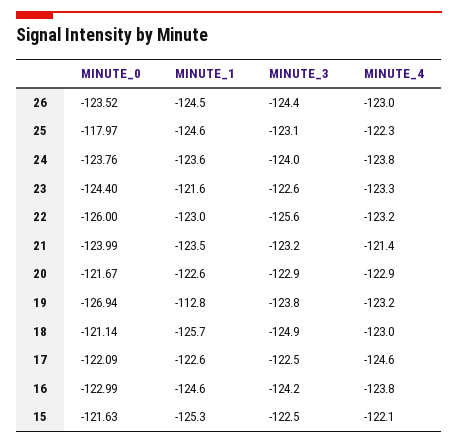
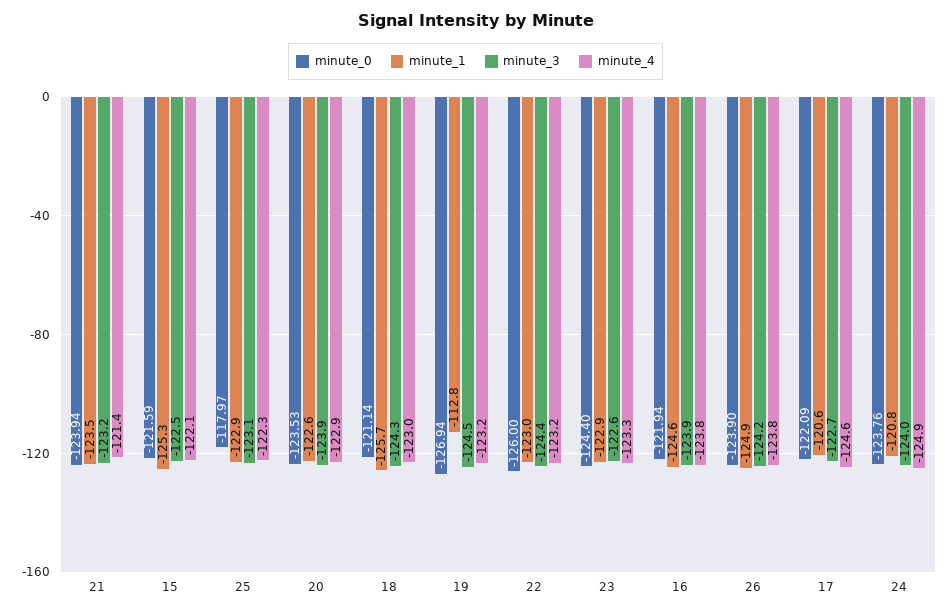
  {
    "MINUTE_0": {
-     "26": -123.52,
+     "26": -123.9,
      "25": -117.97,
      "24": -123.76,
      "23": -124.4,
      "22": -126,
-     "21": -123.99,
+     "21": -123.94,
-     "20": -121.67,
+     "20": -123.53,
      "19": -126.94,
      "18": -121.14,
      "17": -122.09,
-     "16": -122.99,
+     "16": -121.94,
-     "15": -121.63
+     "15": -121.59
    },
    "MINUTE_1": {
-     "26": -124.5,
+     "26": -124.9,
-     "25": -124.6,
+     "25": -122.9,
-     "24": -123.6,
+     "24": -120.8,
-     "23": -121.6,
+     "23": -122.9,
      "22": -123,
      "21": -123.5,
      "20": -122.6,
      "19": -112.8,
      "18": -125.7,
-     "17": -122.6,
+     "17": -120.6,
      "16": -124.6,
      "15": -125.3
    },
    "MINUTE_3": {
-     "26": -124.4,
+     "26": -124.2,
      "25": -123.1,
      "24": -124,
      "23": -122.6,
-     "22": -125.6,
+     "22": -124.4,
      "21": -123.2,
-     "20": -122.9,
+     "20": -123.9,
-     "19": -123.8,
+     "19": -124.5,
-     "18": -124.9,
+     "18": -124.3,
-     "17": -122.5,
+     "17": -122.7,
-     "16": -124.2,
+     "16": -123.9,
      "15": -122.5
    },
    "MINUTE_4": {
-     "26": -123,
+     "26": -123.8,
      "25": -122.3,
-     "24": -123.8,
+     "24": -124.9,
      "23": -123.3,
      "22": -123.2,
      "21": -121.4,
      "20": -122.9,
      "19": -123.2,
      "18": -123,
      "17": -124.6,
      "16": -123.8,
      "15": -122.1
    }
  }

